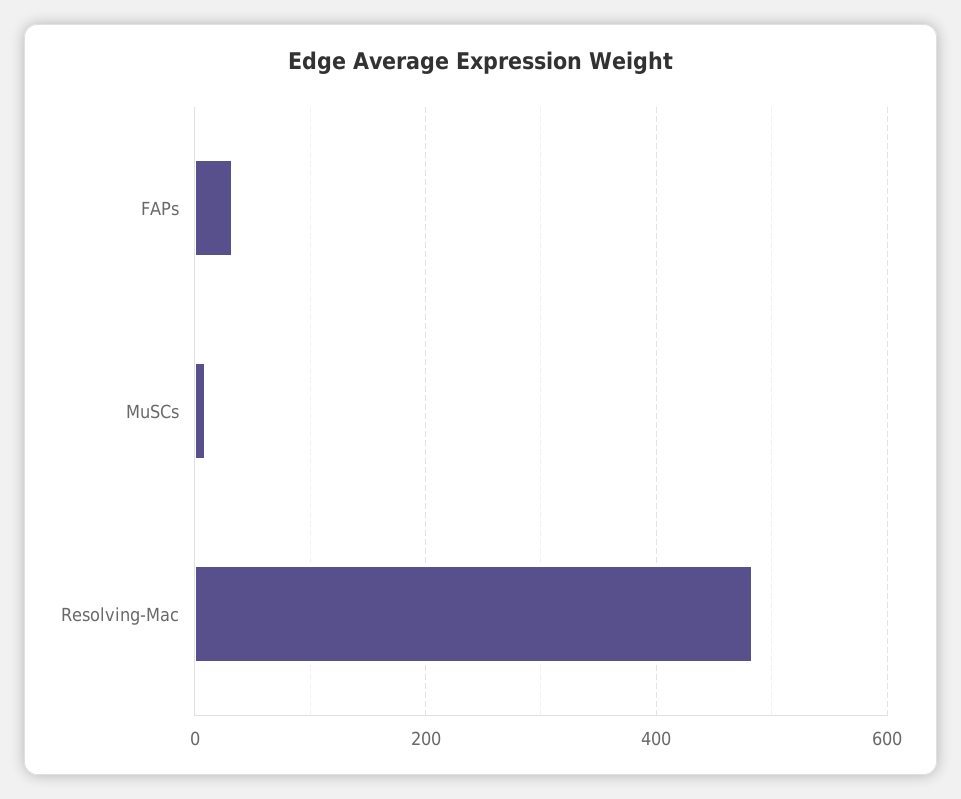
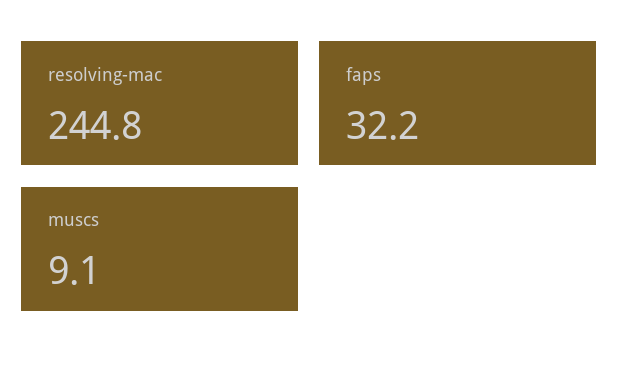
  {
    "FAPs": 32.2,
    "MuSCs": 9.1,
-   "Resolving-Mac": 480
+   "Resolving-Mac": 244.8
  }

